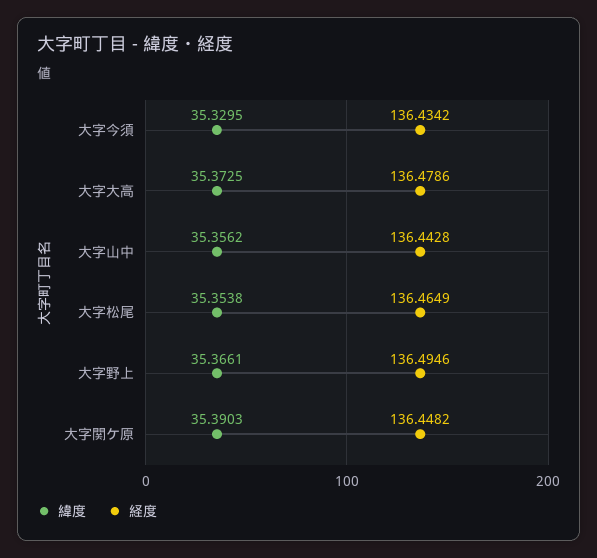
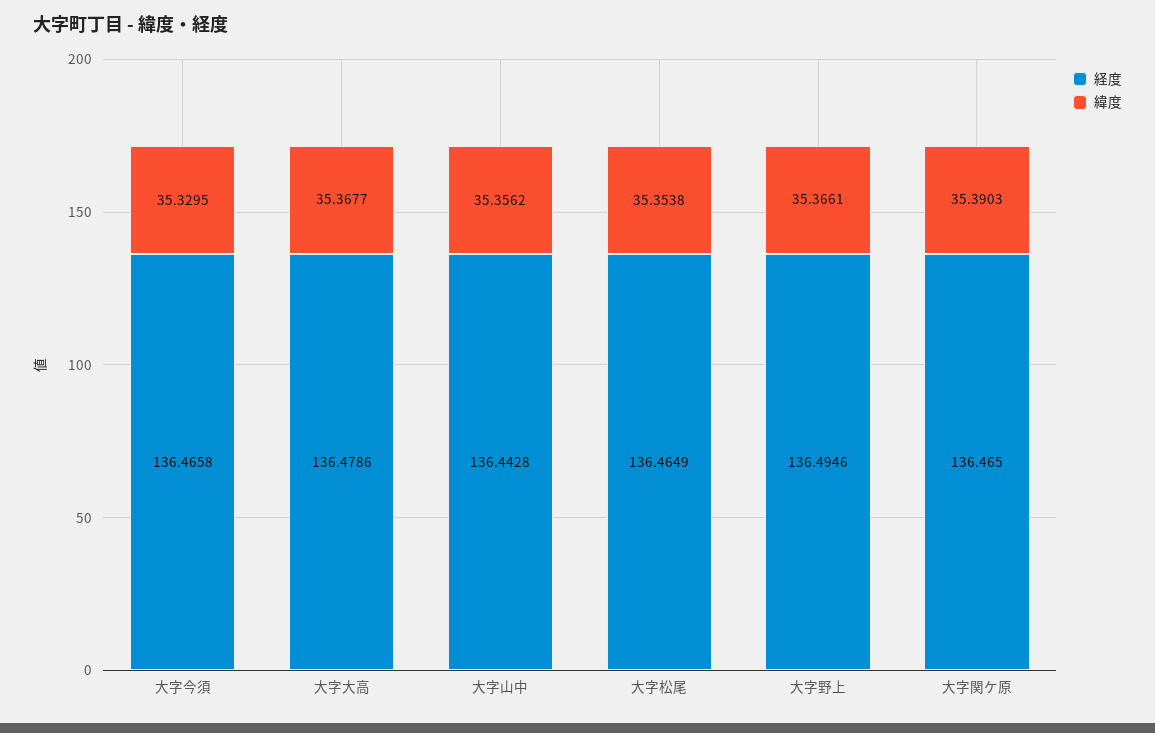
  {
    "緯度": {
      "大字今須": 35.3295,
-     "大字大高": 35.3725,
+     "大字大高": 35.3677,
      "大字山中": 35.3562,
      "大字松尾": 35.3538,
      "大字野上": 35.3661,
      "大字関ケ原": 35.3903
    },
    "経度": {
-     "大字今須": 136.4342,
+     "大字今須": 136.4658,
      "大字大高": 136.4786,
      "大字山中": 136.4428,
      "大字松尾": 136.4649,
      "大字野上": 136.4946,
-     "大字関ケ原": 136.4482
+     "大字関ケ原": 136.465
    }
  }

